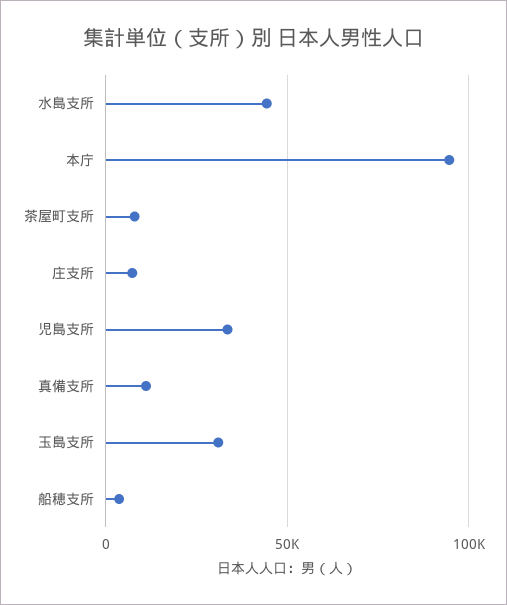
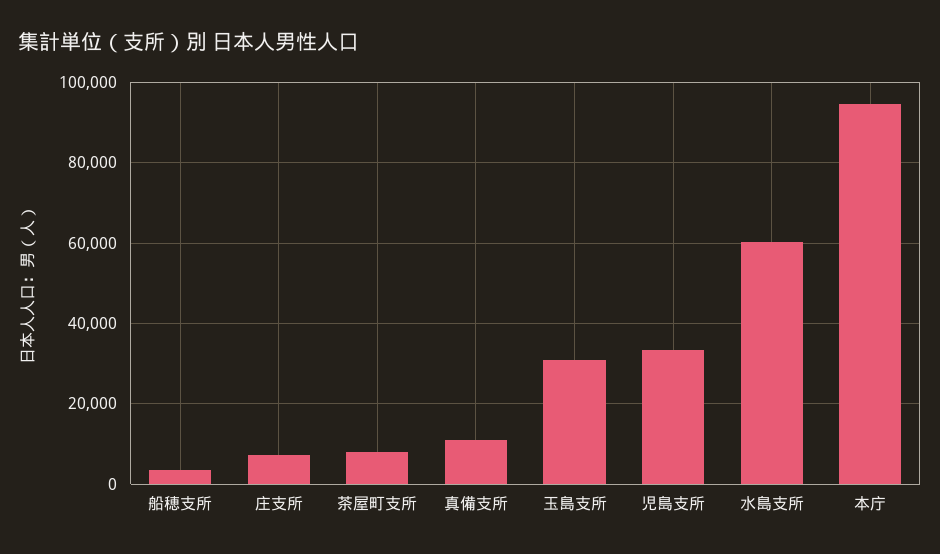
  {
-   "水島支所": 45000,
+   "水島支所": 60000,
    "本庁": 94000,
    "茶屋町支所": 8000,
    "庄支所": 8000,
    "児島支所": 34000,
    "真備支所": 12000,
    "玉島支所": 30000,
    "船穂支所": 4000
  }

